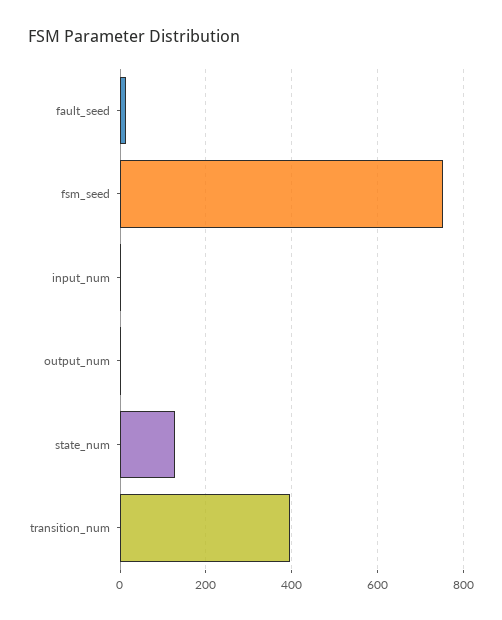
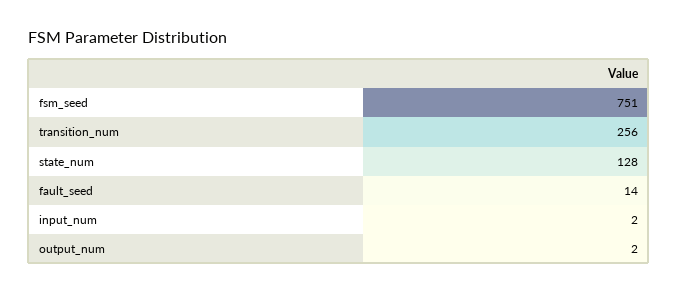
  {
    "fault_seed": 14,
    "fsm_seed": 751,
    "input_num": 2,
    "output_num": 2,
    "state_num": 128,
-   "transition_num": 400
+   "transition_num": 256
  }

